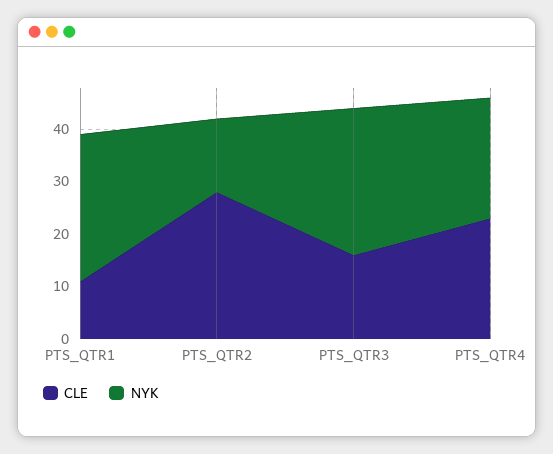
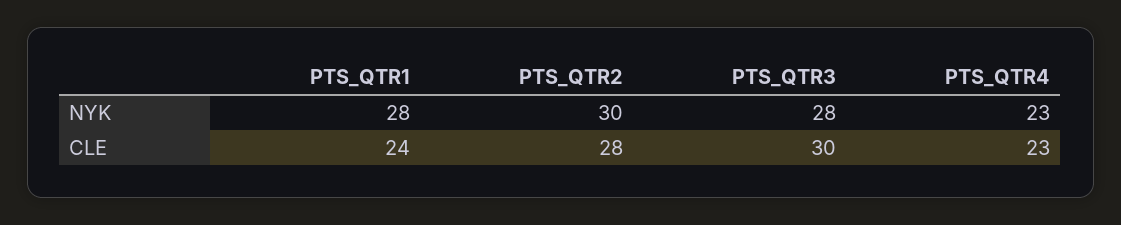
  {
    "CLE": {
-     "PTS_QTR1": 10,
+     "PTS_QTR1": 24,
      "PTS_QTR2": 28,
-     "PTS_QTR3": 15,
+     "PTS_QTR3": 30,
      "PTS_QTR4": 23
    },
    "NYK": {
      "PTS_QTR1": 28,
-     "PTS_QTR2": 15,
+     "PTS_QTR2": 30,
      "PTS_QTR3": 28,
      "PTS_QTR4": 23
    }
  }

